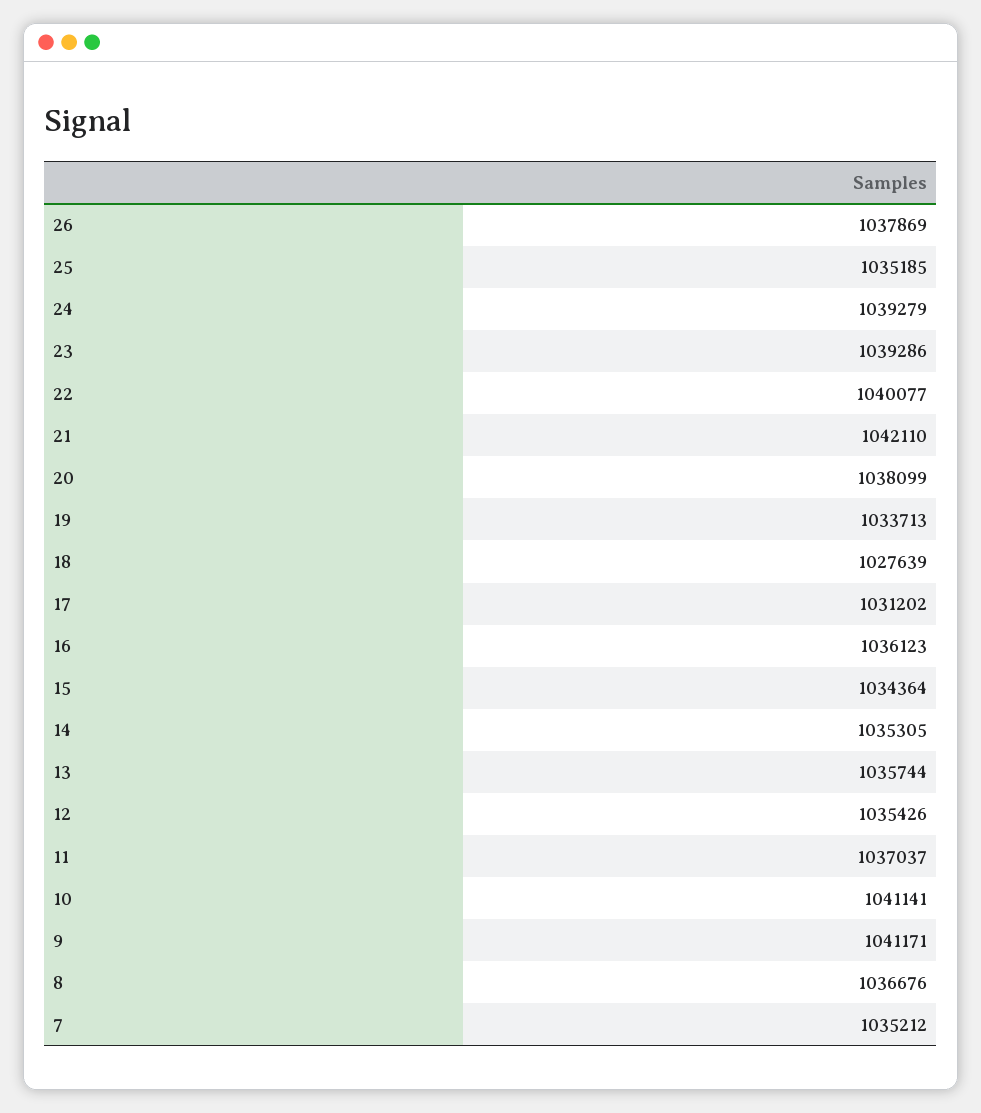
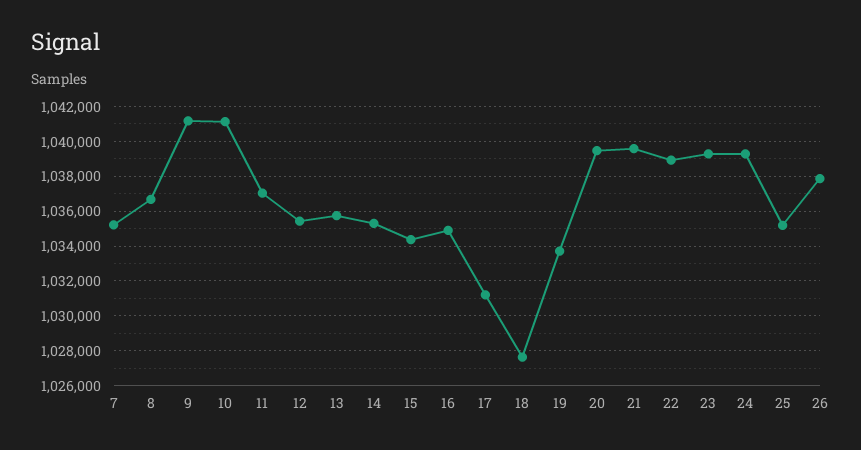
  {
    "26": 1037869,
    "25": 1035185,
    "24": 1039279,
    "23": 1039286,
-   "22": 1040077,
+   "22": 1039000,
-   "21": 1042110,
+   "21": 1039500,
-   "20": 1038099,
+   "20": 1039500,
    "19": 1033713,
    "18": 1027639,
    "17": 1031202,
-   "16": 1036123,
+   "16": 1035000,
    "15": 1034364,
    "14": 1035305,
    "13": 1035744,
    "12": 1035426,
    "11": 1037037,
    "10": 1041141,
    "9": 1041171,
    "8": 1036676,
    "7": 1035212
  }

